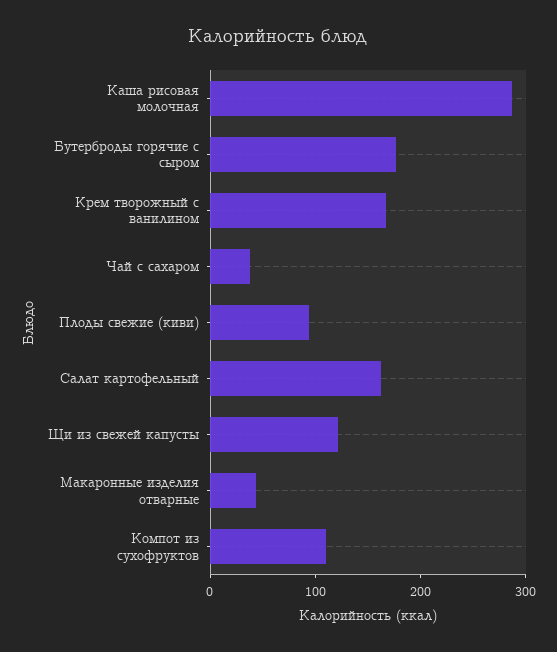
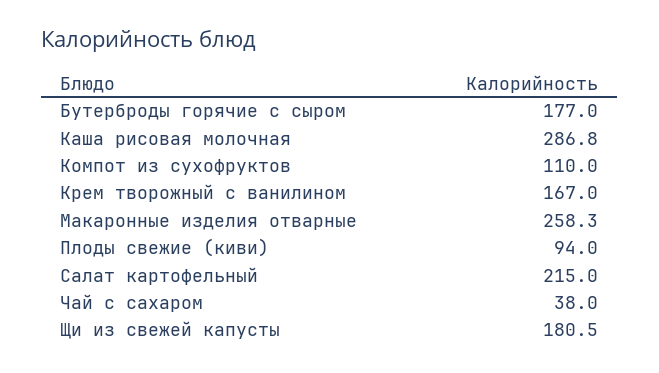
  {
    "Каша рисовая молочная": 286.8,
    "Бутерброды горячие с сыром": 177,
    "Крем творожный с ванилином": 167,
    "Чай с сахаром": 38,
    "Плоды свежие (киви)": 94,
-   "Салат картофельный": 160,
+   "Салат картофельный": 215,
-   "Щи из свежей капусты": 120,
+   "Щи из свежей капусты": 180.5,
-   "Макаронные изделия отварные": 40,
+   "Макаронные изделия отварные": 258.3,
    "Компот из сухофруктов": 110
  }

